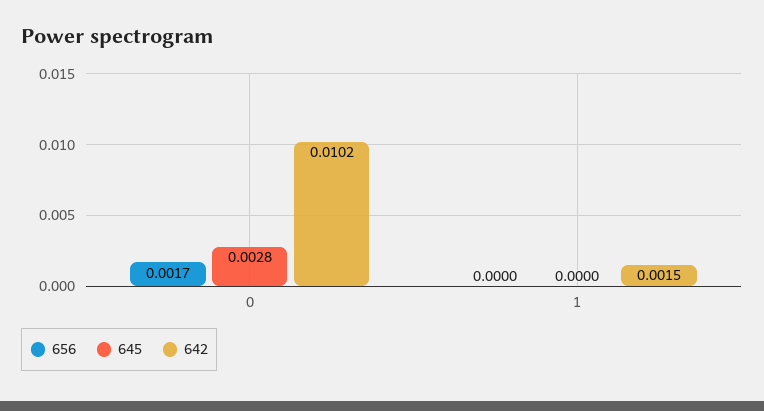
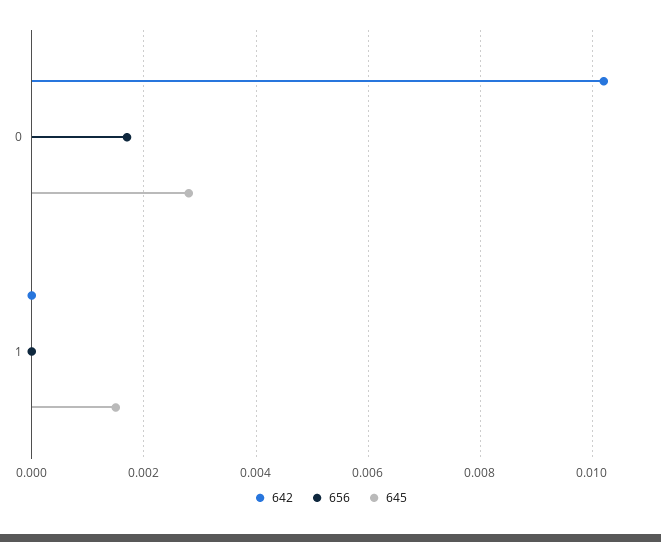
  {
    "656": {
      "0": 0.0017,
      "1": 0
    },
    "645": {
      "0": 0.0028,
-     "1": 0
+     "1": 0.0015
    },
    "642": {
      "0": 0.0102,
-     "1": 0.0015
+     "1": 0
    }
  }

